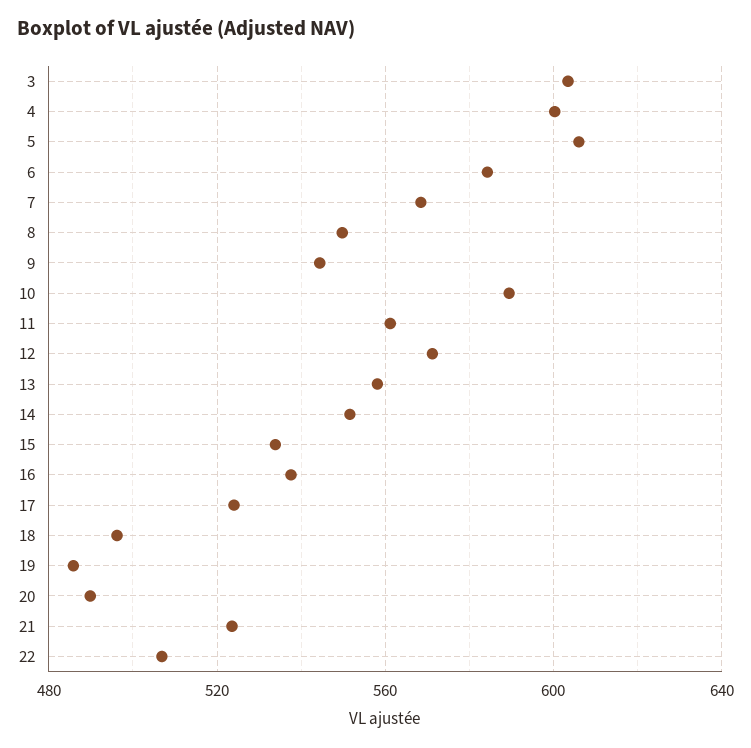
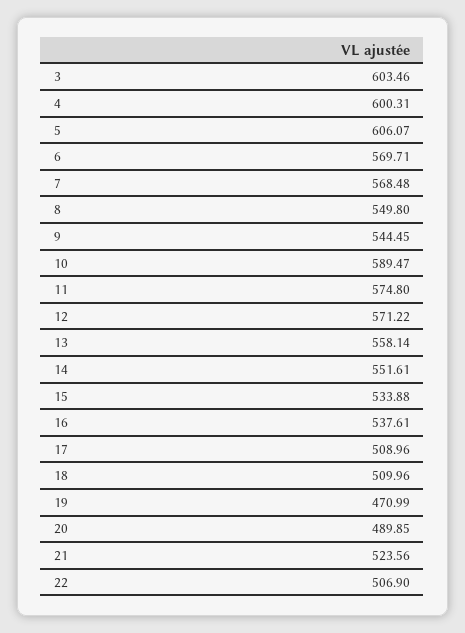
  {
    "3": 603.46,
    "4": 600.31,
    "5": 606.07,
-   "6": 585,
+   "6": 569.71,
    "7": 568.48,
    "8": 549.8,
    "9": 544.45,
    "10": 589.47,
-   "11": 560,
+   "11": 574.8,
    "12": 571.22,
    "13": 558.14,
    "14": 551.61,
    "15": 533.88,
    "16": 537.61,
-   "17": 525,
+   "17": 508.96,
-   "18": 495,
+   "18": 509.96,
-   "19": 485,
+   "19": 470.99,
    "20": 489.85,
    "21": 523.56,
    "22": 506.9
  }

